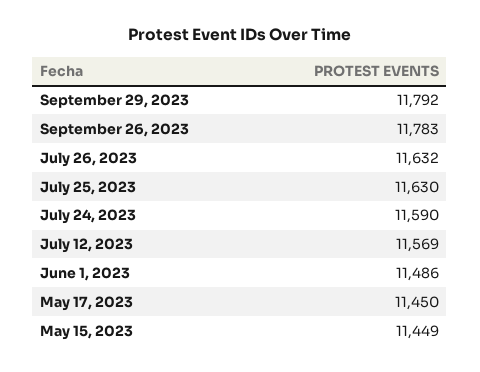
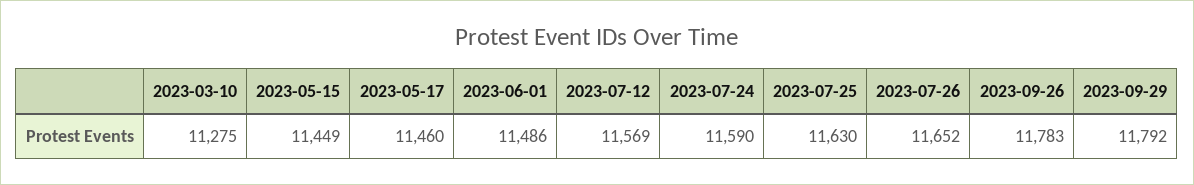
  {
    "September 29, 2023": 11792,
    "September 26, 2023": 11783,
-   "July 26, 2023": 11632,
+   "July 26, 2023": 11652,
    "July 25, 2023": 11630,
    "July 24, 2023": 11590,
    "July 12, 2023": 11569,
    "June 1, 2023": 11486,
-   "May 17, 2023": 11450,
+   "May 17, 2023": 11460,
-   "May 15, 2023": 11449
+   "May 15, 2023": 11449,
+   "2023-03-10": 11275
  }

